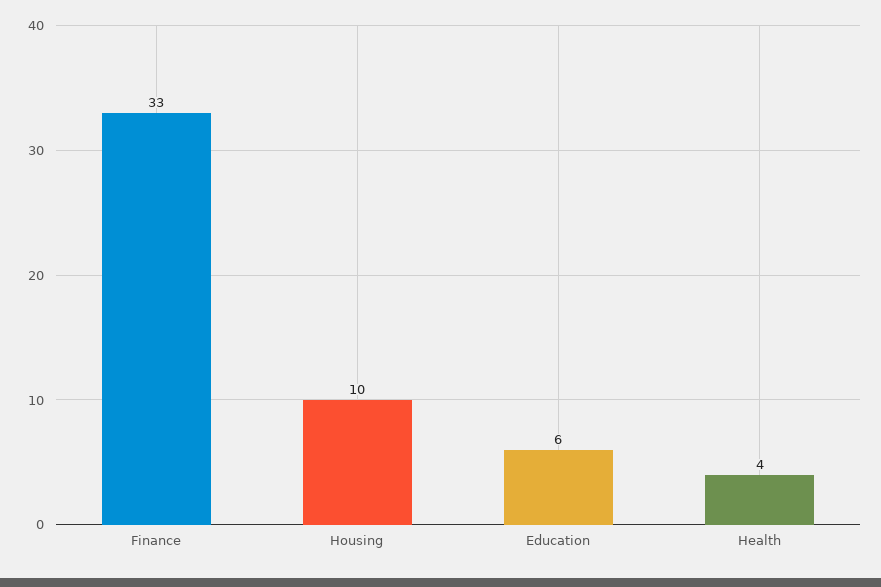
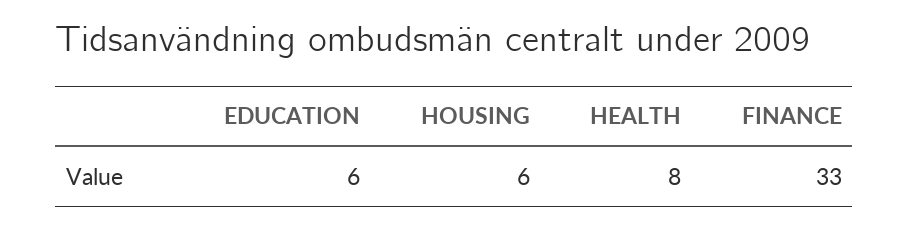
  {
    "Finance": 33,
-   "Housing": 10,
+   "Housing": 6,
    "Education": 6,
-   "Health": 4
+   "Health": 8
  }

